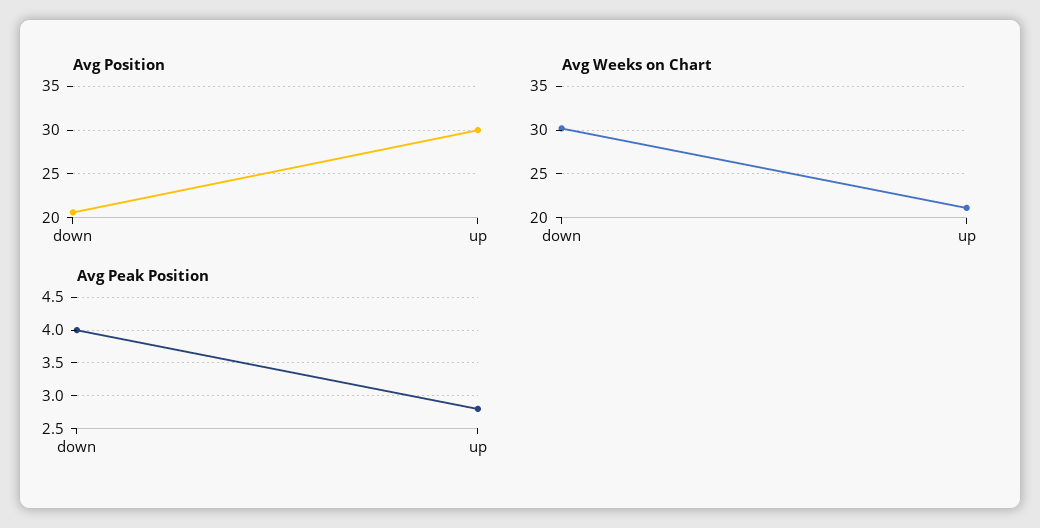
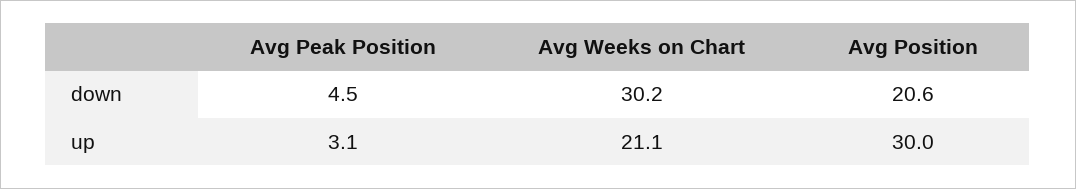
  {
    "Avg Position": {
      "down": 20.6,
      "up": 30
    },
    "Avg Weeks on Chart": {
      "down": 30.2,
      "up": 21.1
    },
    "Avg Peak Position": {
-     "down": 4,
+     "down": 4.5,
-     "up": 2.8
+     "up": 3.1
    }
  }

